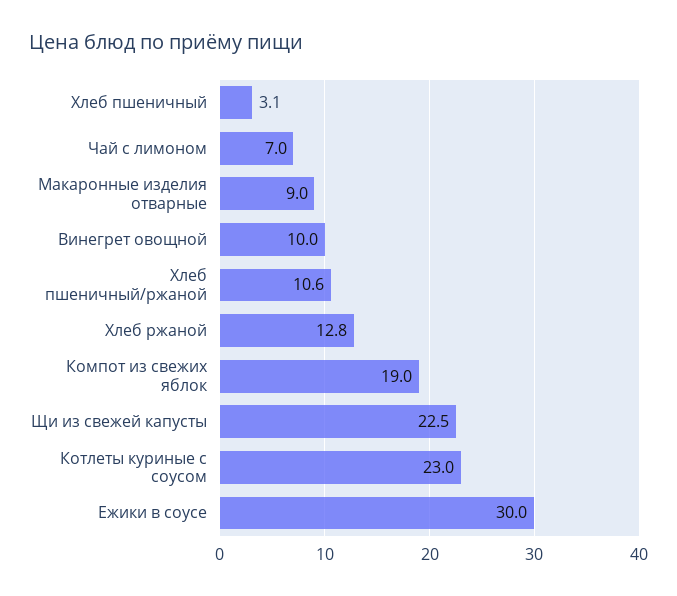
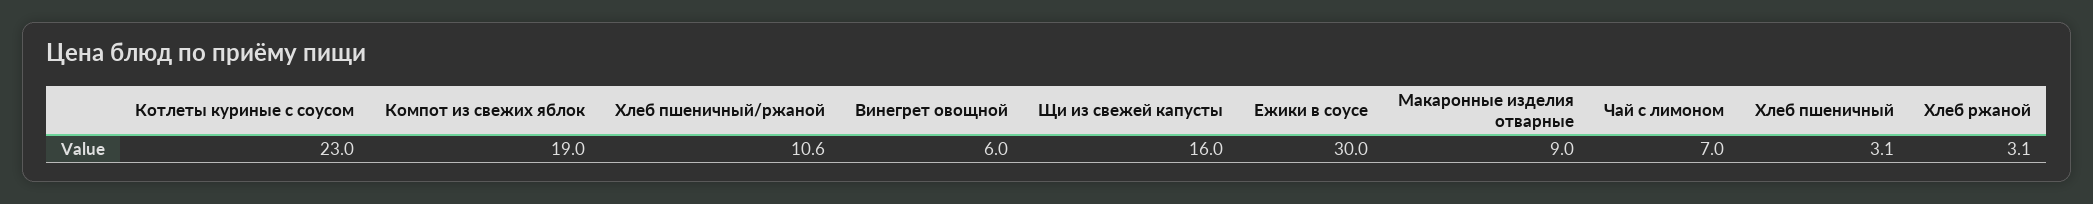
  {
    "Хлеб пшеничный": 3.1,
    "Чай с лимоном": 7,
    "Макаронные изделия отварные": 9,
-   "Винегрет овощной": 10,
+   "Винегрет овощной": 6,
    "Хлеб пшеничный/ржаной": 10.6,
-   "Хлеб ржаной": 12.8,
+   "Хлеб ржаной": 3.1,
    "Компот из свежих яблок": 19,
-   "Щи из свежей капусты": 22.5,
+   "Щи из свежей капусты": 16,
    "Котлеты куриные с соусом": 23,
    "Ежики в соусе": 30
  }

